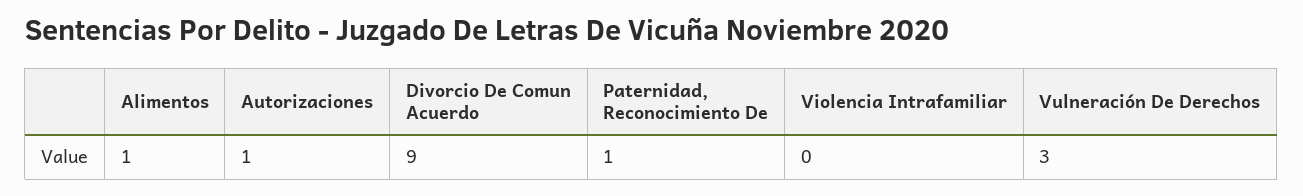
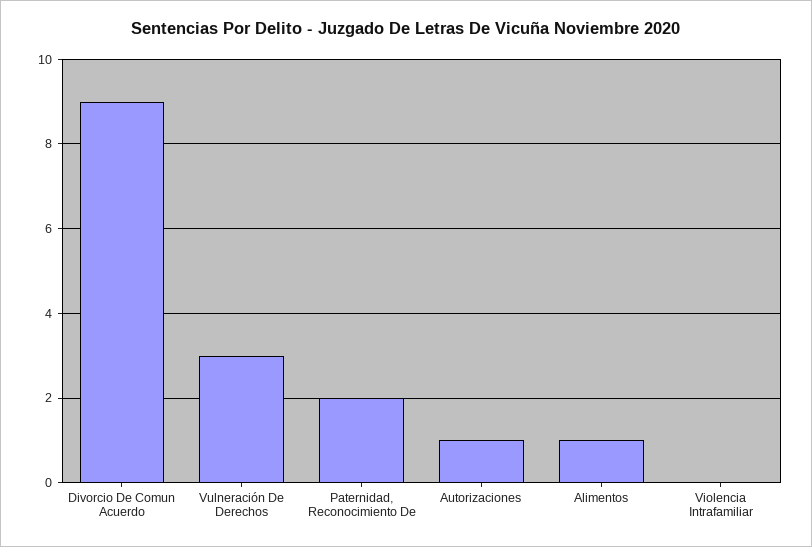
  {
    "Alimentos": 1,
    "Autorizaciones": 1,
    "Divorcio De Comun Acuerdo": 9,
-   "Paternidad, Reconocimiento De": 1,
+   "Paternidad, Reconocimiento De": 2,
    "Violencia Intrafamiliar": 0,
    "Vulneración De Derechos": 3
  }

